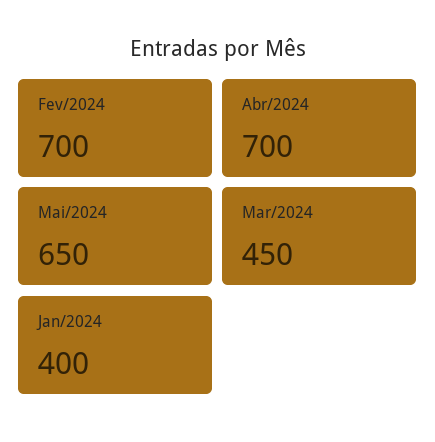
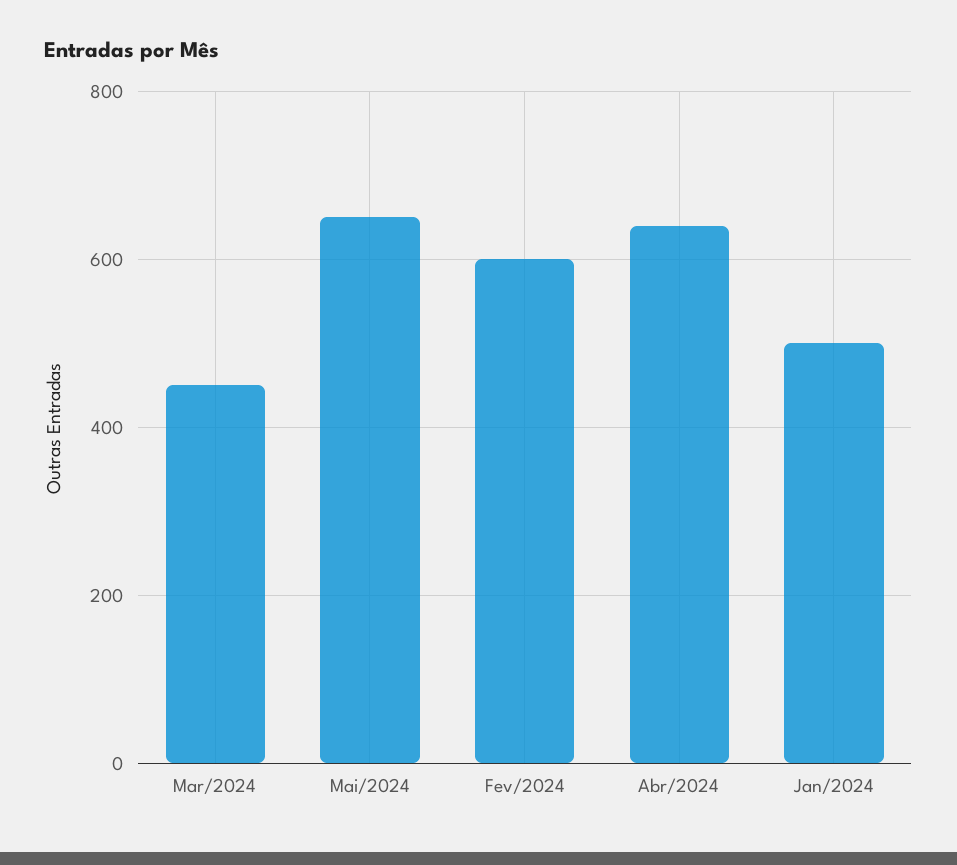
  {
-   "Fev/2024": 700,
+   "Fev/2024": 600,
-   "Abr/2024": 700,
+   "Abr/2024": 640,
    "Mai/2024": 650,
    "Mar/2024": 450,
-   "Jan/2024": 400
+   "Jan/2024": 500
  }

